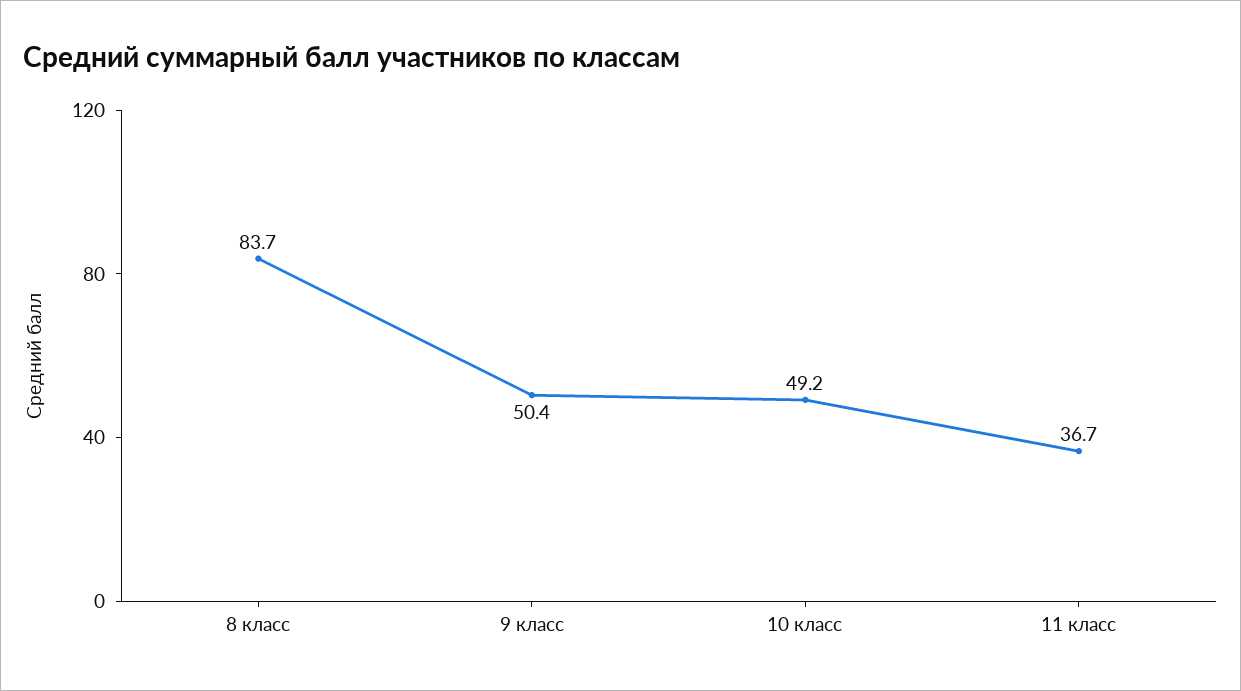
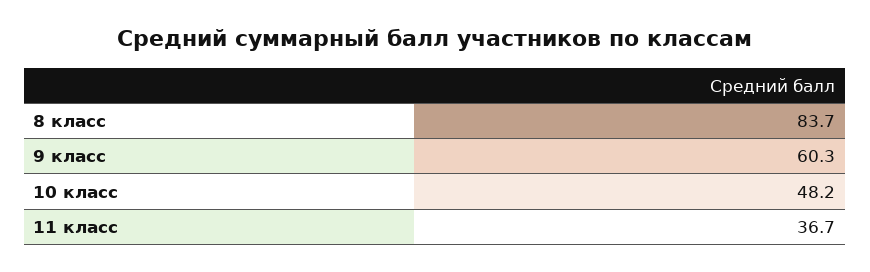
  {
    "8 класс": 83.7,
-   "9 класс": 50.4,
+   "9 класс": 60.3,
-   "10 класс": 49.2,
+   "10 класс": 48.2,
    "11 класс": 36.7
  }

